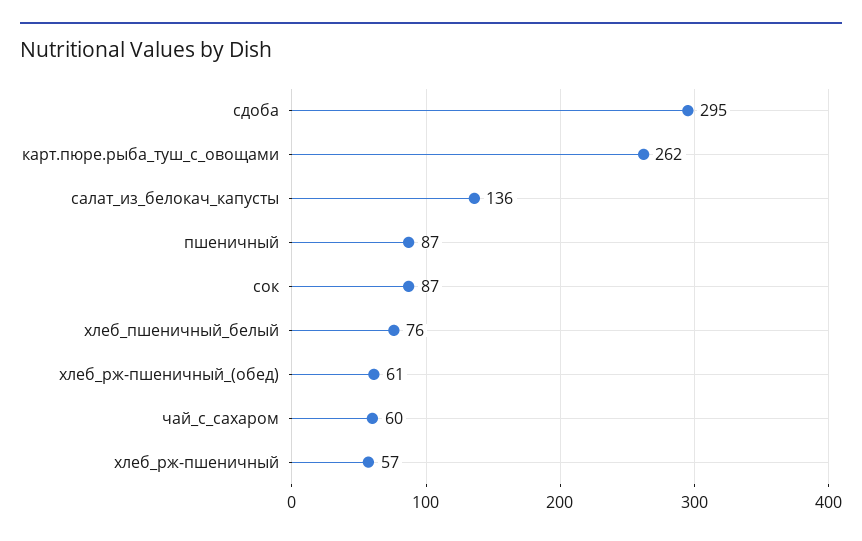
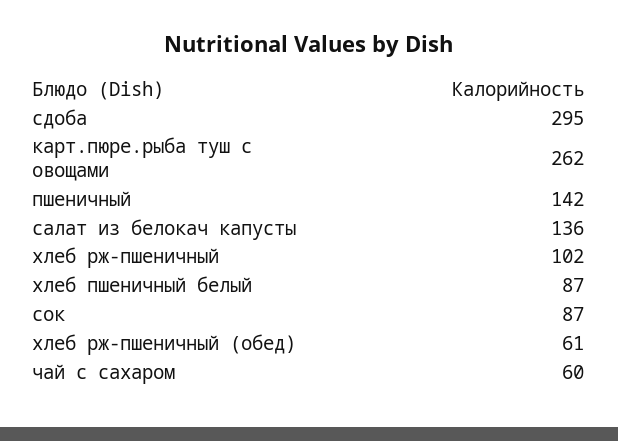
  {
    "сдоба": 295,
    "карт.пюре.рыба_туш_с_овощами": 262,
    "салат_из_белокач_капусты": 136,
-   "пшеничный": 87,
+   "пшеничный": 142,
    "сок": 87,
-   "хлеб_пшеничный_белый": 76,
+   "хлеб_пшеничный_белый": 87,
    "хлеб_рж-пшеничный_(обед)": 61,
    "чай_с_сахаром": 60,
-   "хлеб_рж-пшеничный": 57
+   "хлеб_рж-пшеничный": 102
  }

